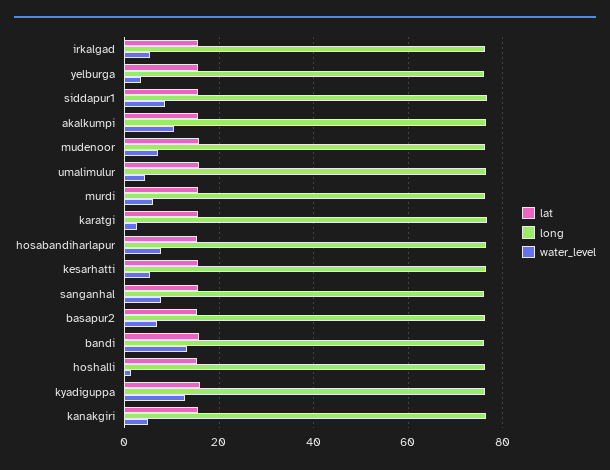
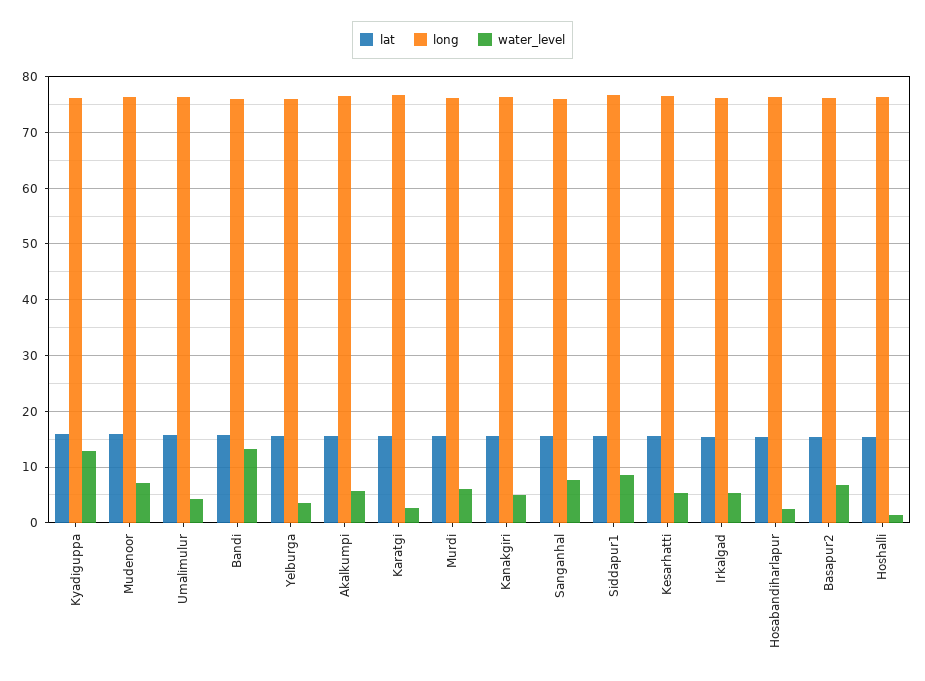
  {
    "lat": {
      "irkalgad": 16,
      "yelburga": 16,
      "siddapur1": 16,
      "akalkumpi": 16,
      "mudenoor": 16,
      "umalimulur": 16,
      "murdi": 16,
      "karatgi": 16,
      "hosabandiharlapur": 16,
      "kesarhatti": 16,
      "sanganhal": 16,
      "basapur2": 16,
      "bandi": 16,
      "hoshalli": 16,
      "kyadiguppa": 16,
      "kanakgiri": 16
    },
    "long": {
      "irkalgad": 76,
      "yelburga": 76,
      "siddapur1": 76,
      "akalkumpi": 76,
      "mudenoor": 76,
      "umalimulur": 76,
      "murdi": 76,
      "karatgi": 76,
      "hosabandiharlapur": 76,
      "kesarhatti": 76,
      "sanganhal": 76,
      "basapur2": 76,
      "bandi": 76,
      "hoshalli": 76,
      "kyadiguppa": 76,
      "kanakgiri": 76
    },
    "water_level": {
      "irkalgad": 6,
      "yelburga": 4,
      "siddapur1": 8,
-     "akalkumpi": 10,
+     "akalkumpi": 6,
      "mudenoor": 8,
      "umalimulur": 4,
      "murdi": 6,
      "karatgi": 2,
-     "hosabandiharlapur": 8,
+     "hosabandiharlapur": 2,
      "kesarhatti": 6,
      "sanganhal": 8,
      "basapur2": 6,
      "bandi": 14,
      "hoshalli": 2,
      "kyadiguppa": 12,
      "kanakgiri": 6
    }
  }

